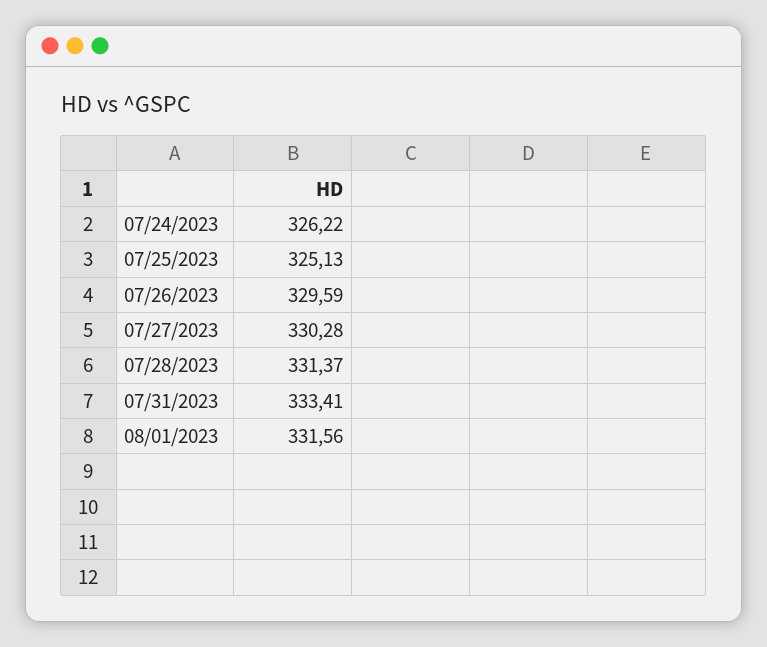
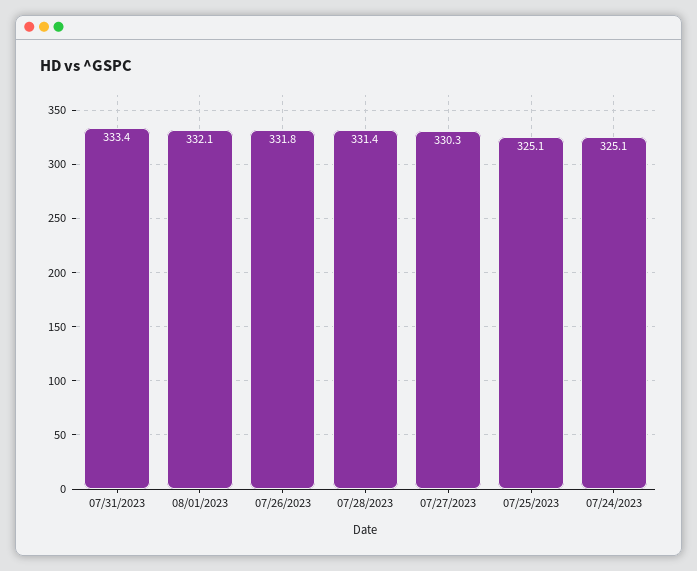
  {
-   "07/24/2023": 326.22,
+   "07/24/2023": 325.1,
    "07/25/2023": 325.13,
-   "07/26/2023": 329.59,
+   "07/26/2023": 331.8,
    "07/27/2023": 330.28,
    "07/28/2023": 331.37,
    "07/31/2023": 333.41,
-   "08/01/2023": 331.56
+   "08/01/2023": 332.1
  }

